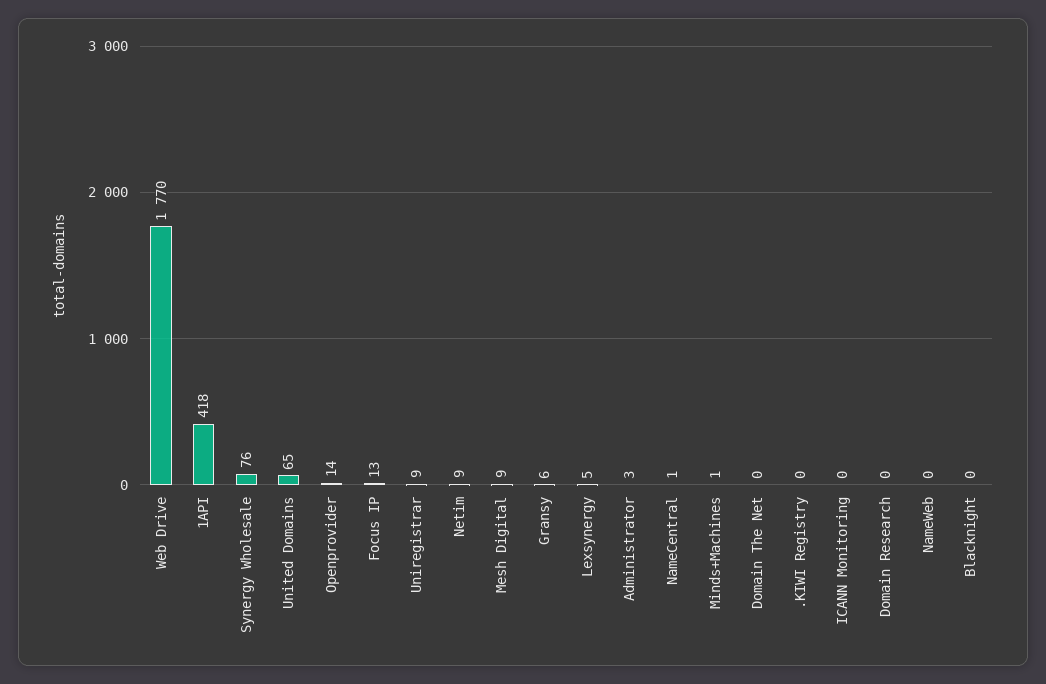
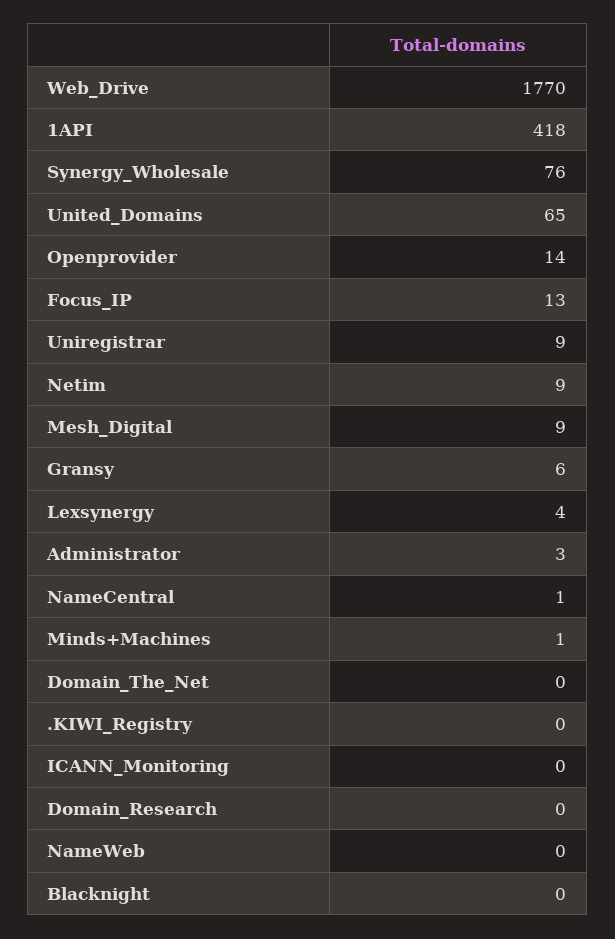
  {
    "Web Drive": 1770,
    "1API": 418,
    "Synergy Wholesale": 76,
    "United Domains": 65,
    "Openprovider": 14,
    "Focus IP": 13,
    "Uniregistrar": 9,
    "Netim": 9,
    "Mesh Digital": 9,
    "Gransy": 6,
-   "Lexsynergy": 5,
+   "Lexsynergy": 4,
    "Administrator": 3,
    "NameCentral": 1,
    "Minds+Machines": 1,
    "Domain The Net": 0,
    ".KIWI Registry": 0,
    "ICANN Monitoring": 0,
    "Domain Research": 0,
    "NameWeb": 0,
    "Blacknight": 0
  }

